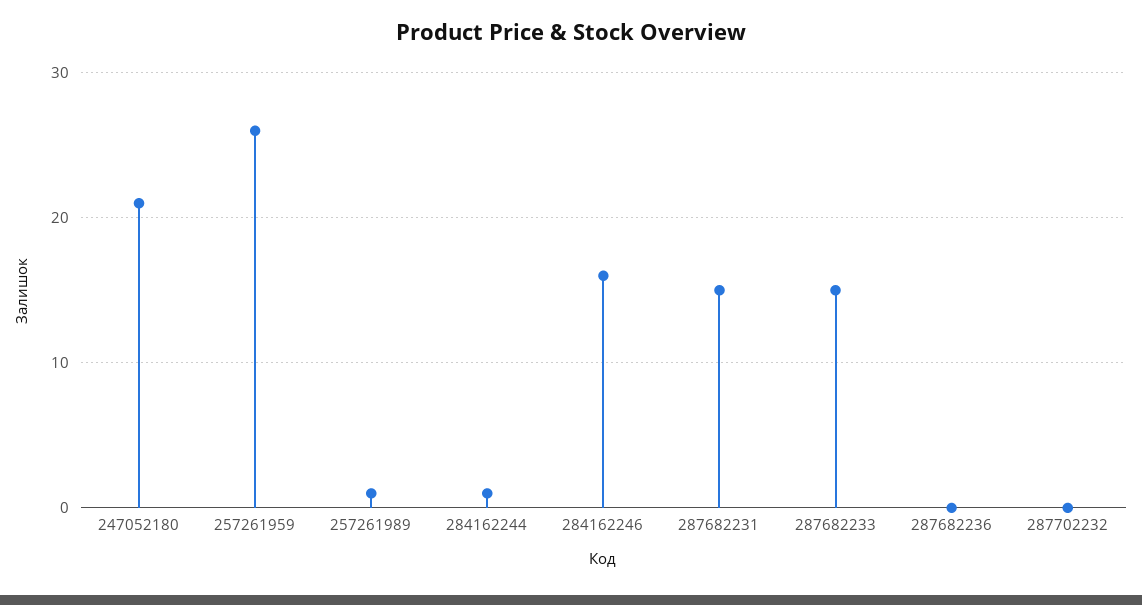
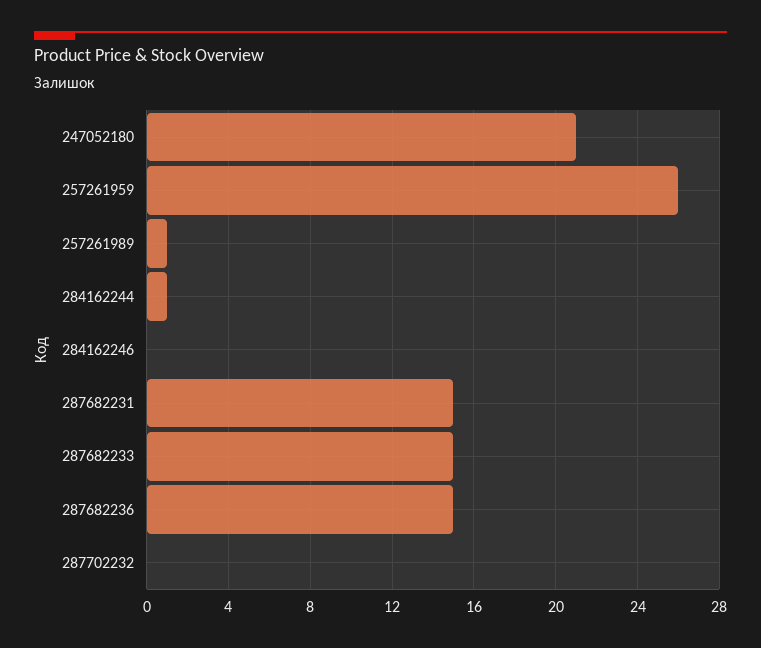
  {
    "247052180": 21,
    "257261959": 26,
    "257261989": 1,
    "284162244": 1,
-   "284162246": 16,
+   "284162246": 0,
    "287682231": 15,
    "287682233": 15,
-   "287682236": 0,
+   "287682236": 15,
    "287702232": 0
  }

